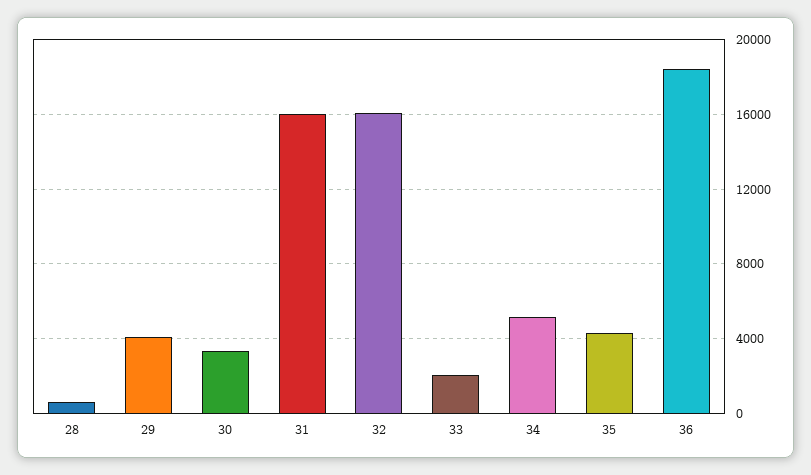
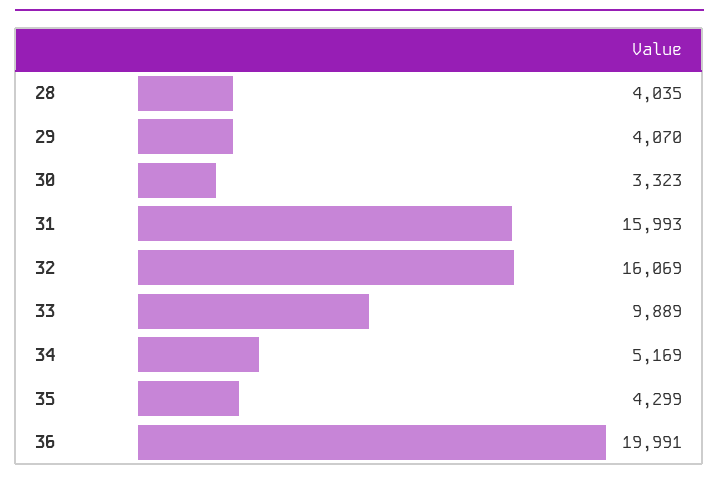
  {
-   "28": 500,
+   "28": 4035,
    "29": 4070,
    "30": 3323,
    "31": 15993,
    "32": 16069,
-   "33": 2000,
+   "33": 9889,
    "34": 5169,
    "35": 4299,
-   "36": 18500
+   "36": 19991
  }

